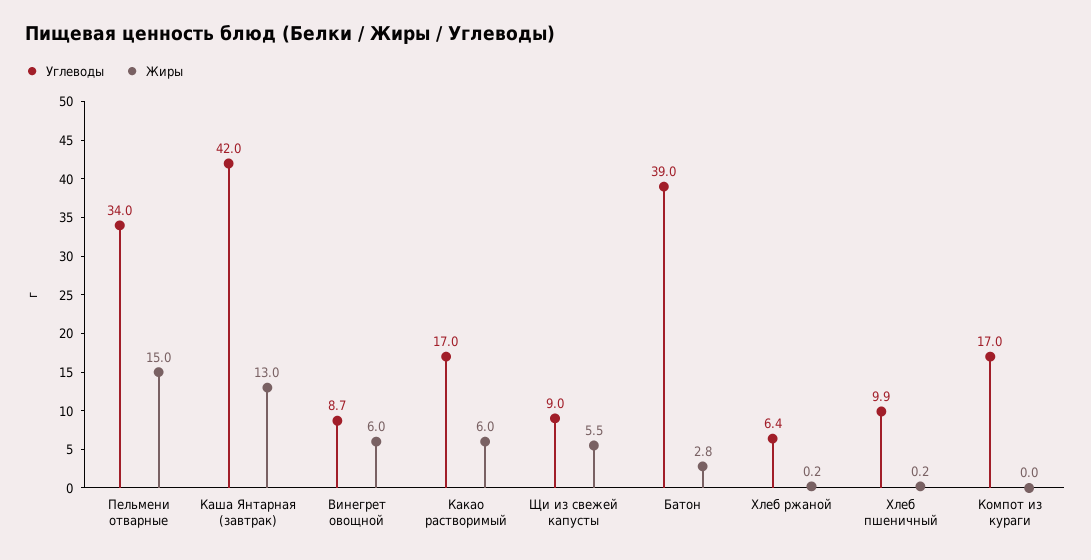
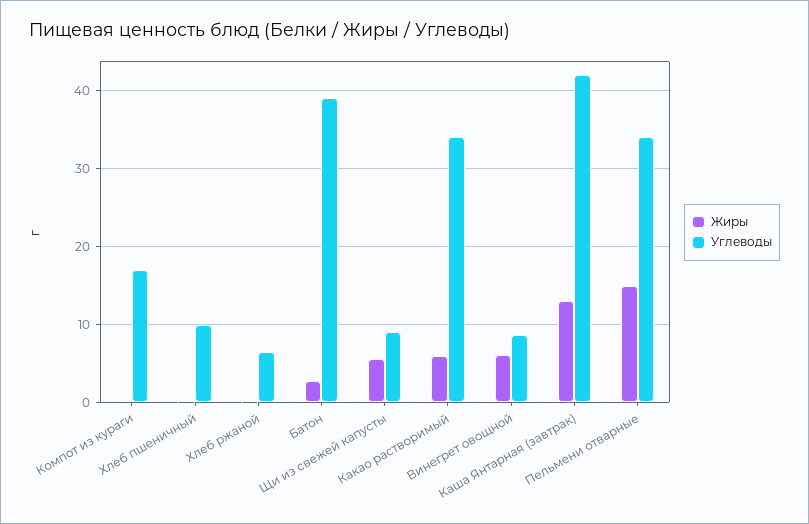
  {
    "Углеводы": {
      "Пельмени отварные": 34,
      "Каша Янтарная (завтрак)": 42,
      "Винегрет овощной": 8.7,
-     "Какао растворимый": 17,
+     "Какао растворимый": 34,
      "Щи из свежей капусты": 9,
      "Батон": 39,
      "Хлеб ржаной": 6.4,
      "Хлеб пшеничный": 9.9,
      "Компот из кураги": 17
    },
    "Жиры": {
      "Пельмени отварные": 15,
      "Каша Янтарная (завтрак)": 13,
      "Винегрет овощной": 6,
      "Какао растворимый": 6,
      "Щи из свежей капусты": 5.5,
      "Батон": 2.8,
      "Хлеб ржаной": 0.2,
      "Хлеб пшеничный": 0.2,
      "Компот из кураги": 0
    }
  }

